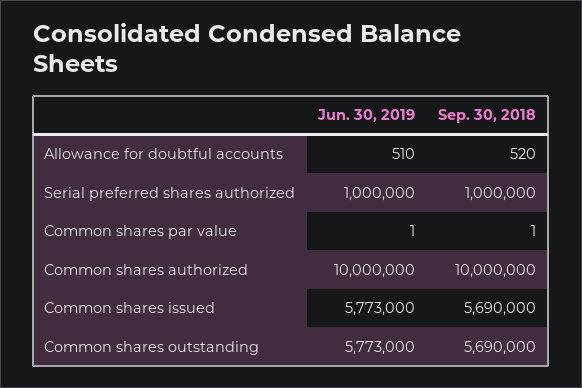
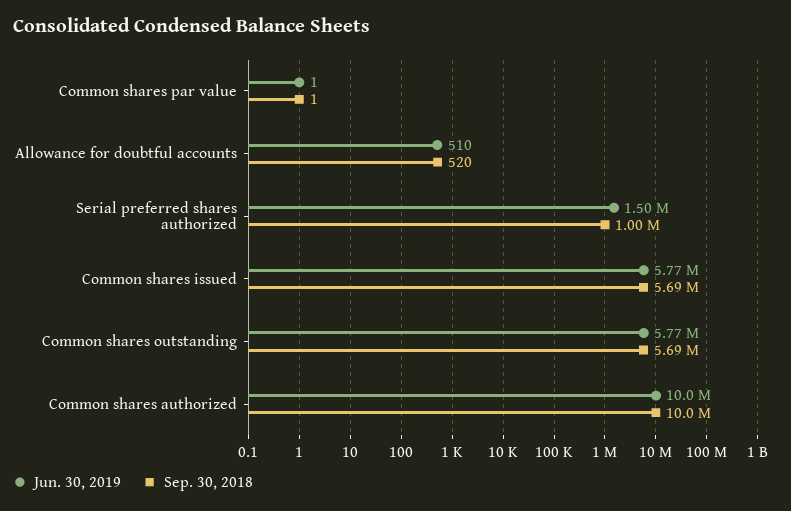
  {
    "Jun. 30, 2019": {
      "Allowance for doubtful accounts": 510,
-     "Serial preferred shares authorized": 1000000,
+     "Serial preferred shares authorized": 1500000,
      "Common shares par value": 1,
      "Common shares authorized": 10000000,
      "Common shares issued": 5773000,
      "Common shares outstanding": 5773000
    },
    "Sep. 30, 2018": {
      "Allowance for doubtful accounts": 520,
      "Serial preferred shares authorized": 1000000,
      "Common shares par value": 1,
      "Common shares authorized": 10000000,
      "Common shares issued": 5690000,
      "Common shares outstanding": 5690000
    }
  }

